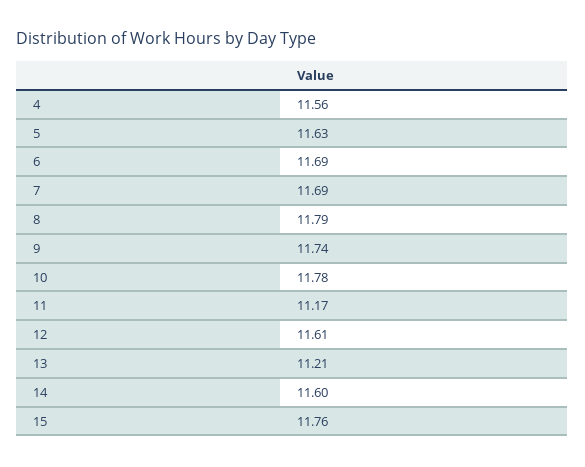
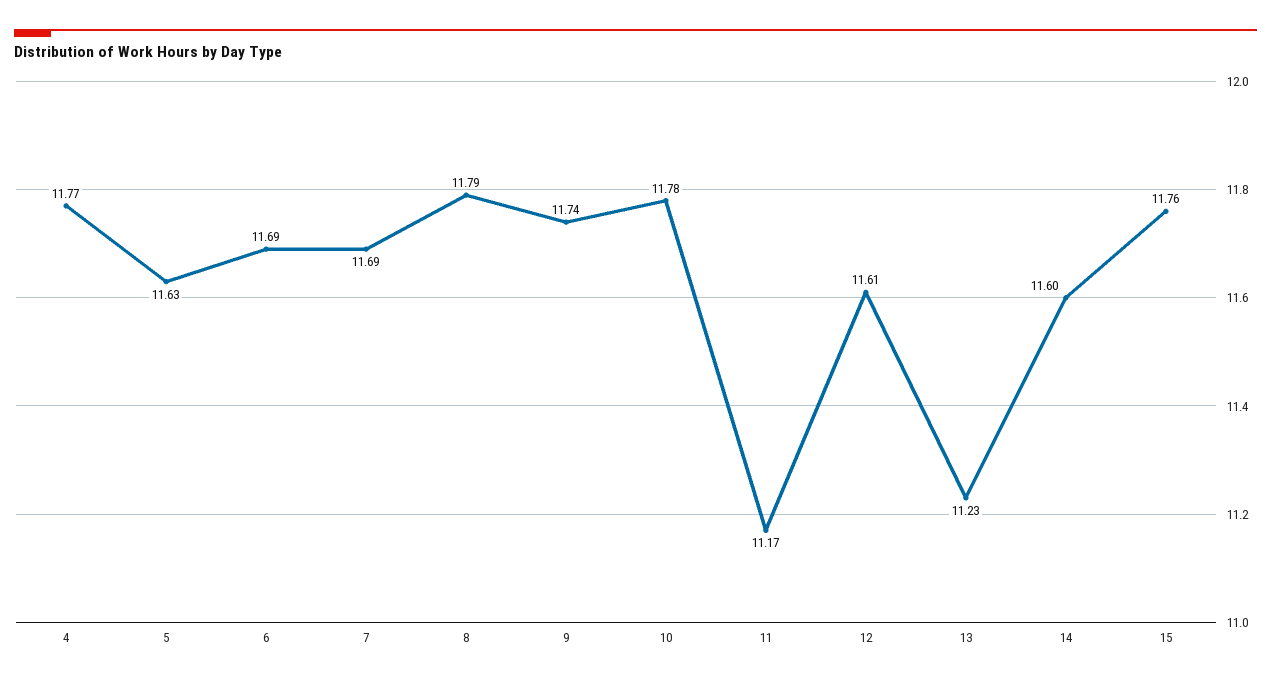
  {
-   "4": 11.56,
+   "4": 11.77,
    "5": 11.63,
    "6": 11.69,
    "7": 11.69,
    "8": 11.79,
    "9": 11.74,
    "10": 11.78,
    "11": 11.17,
    "12": 11.61,
-   "13": 11.21,
+   "13": 11.23,
    "14": 11.6,
    "15": 11.76
  }

